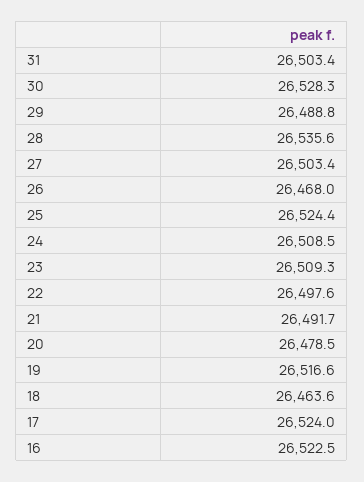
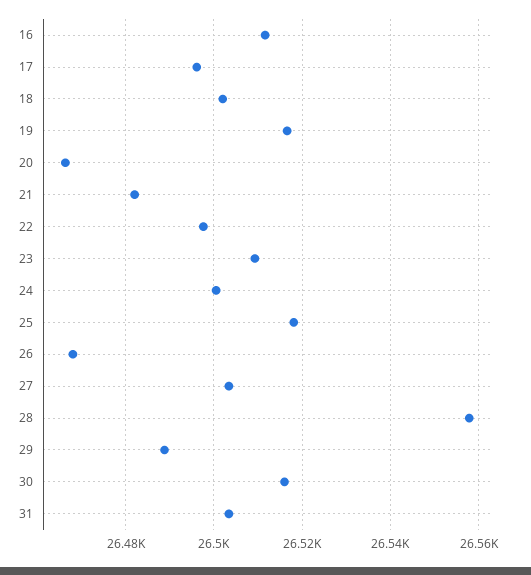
  {
    "31": 26503.4,
-   "30": 26528.3,
+   "30": 26516,
    "29": 26488.8,
-   "28": 26535.6,
+   "28": 26558,
    "27": 26503.4,
    "26": 26468,
-   "25": 26524.4,
+   "25": 26518,
-   "24": 26508.5,
+   "24": 26500,
    "23": 26509.3,
    "22": 26497.6,
-   "21": 26491.7,
+   "21": 26482,
-   "20": 26478.5,
+   "20": 26466,
    "19": 26516.6,
-   "18": 26463.6,
+   "18": 26502,
-   "17": 26524,
+   "17": 26496,
-   "16": 26522.5
+   "16": 26512
  }

